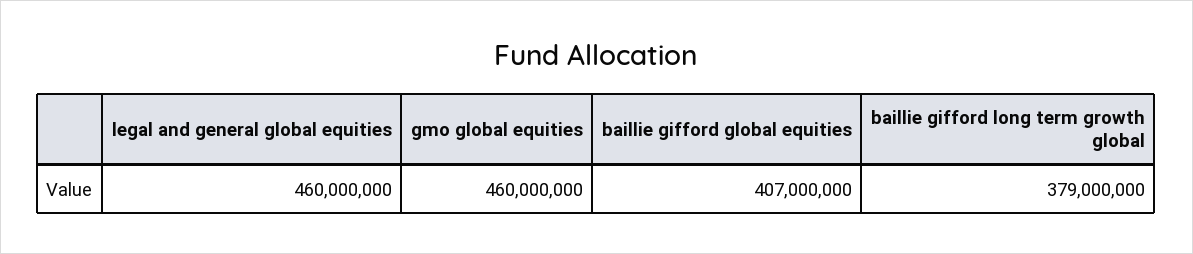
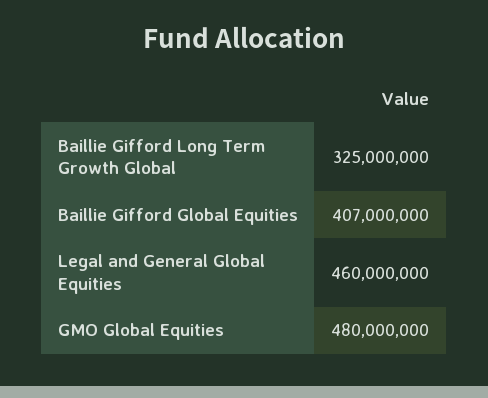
  {
    "legal and general global equities": 460000000,
-   "gmo global equities": 460000000,
+   "gmo global equities": 480000000,
    "baillie gifford global equities": 407000000,
-   "baillie gifford long term growth global": 379000000
+   "baillie gifford long term growth global": 325000000
  }

